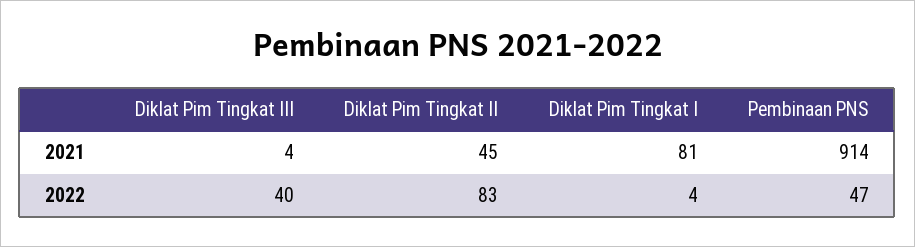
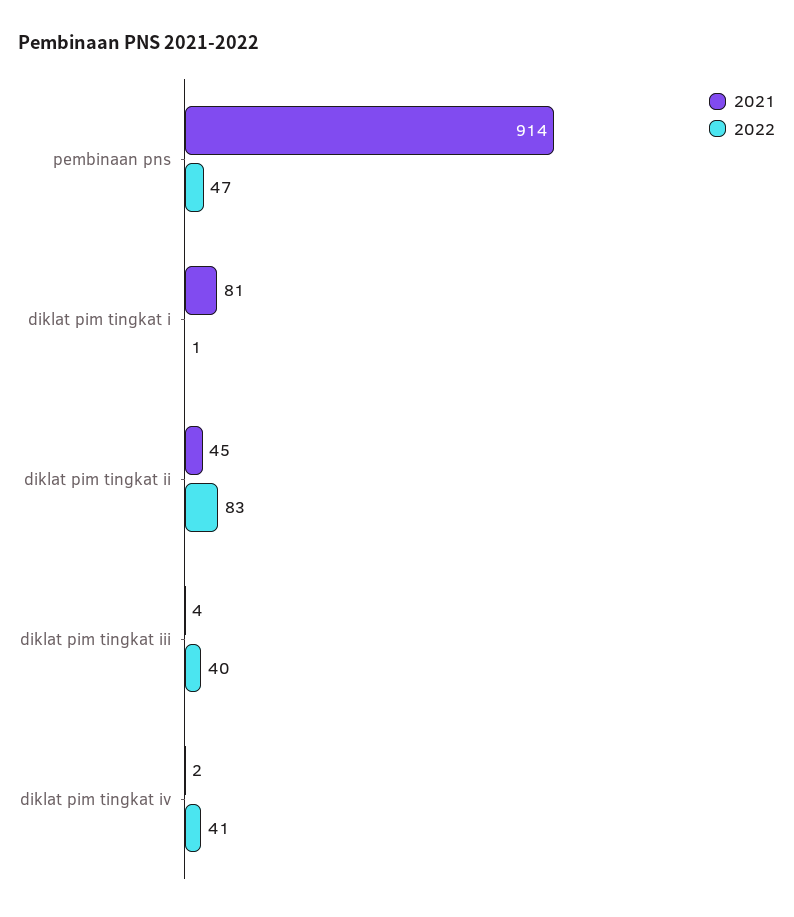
  {
    "2021": {
      "Diklat Pim Tingkat III": 4,
      "Diklat Pim Tingkat II": 45,
      "Diklat Pim Tingkat I": 81,
-     "Pembinaan PNS": 914
+     "Pembinaan PNS": 914,
+     "diklat pim tingkat iv": 2
    },
    "2022": {
      "Diklat Pim Tingkat III": 40,
      "Diklat Pim Tingkat II": 83,
-     "Diklat Pim Tingkat I": 4,
+     "Diklat Pim Tingkat I": 1,
-     "Pembinaan PNS": 47
+     "Pembinaan PNS": 47,
+     "diklat pim tingkat iv": 41
    }
  }

